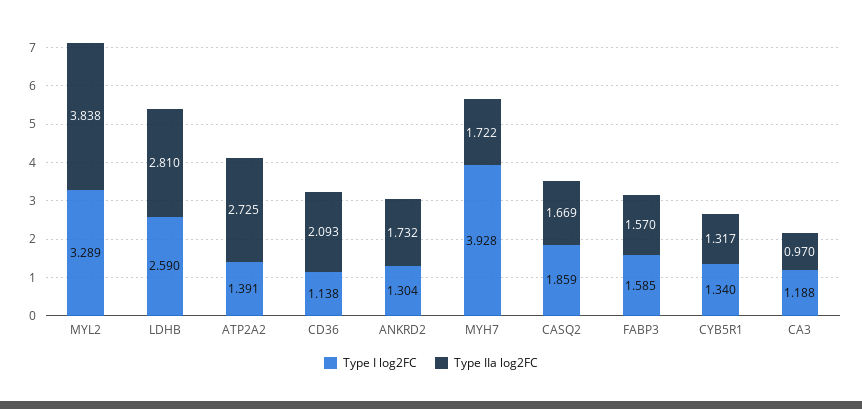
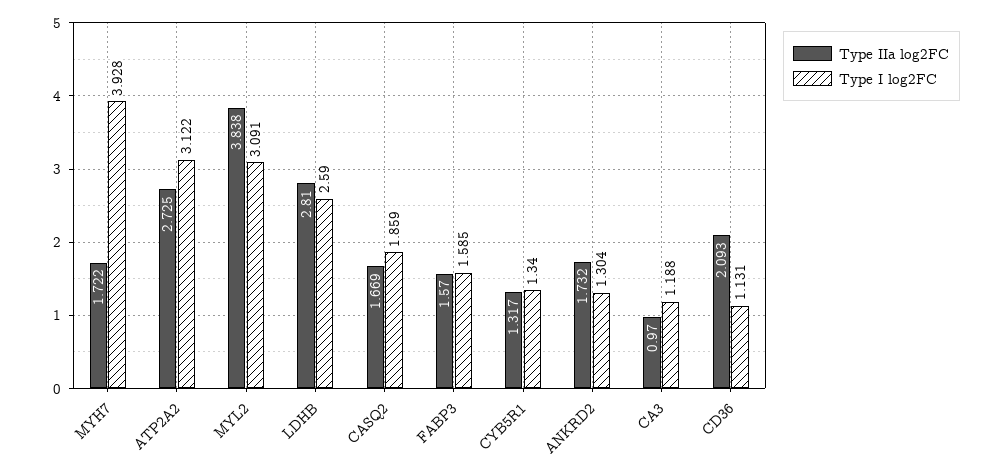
  {
    "Type I log2FC": {
-     "MYL2": 3.289,
+     "MYL2": 3.091,
      "LDHB": 2.59,
-     "ATP2A2": 1.391,
+     "ATP2A2": 3.122,
-     "CD36": 1.138,
+     "CD36": 1.131,
      "ANKRD2": 1.304,
      "MYH7": 3.928,
      "CASQ2": 1.859,
      "FABP3": 1.585,
      "CYB5R1": 1.34,
      "CA3": 1.188
    },
    "Type IIa log2FC": {
      "MYL2": 3.838,
      "LDHB": 2.81,
      "ATP2A2": 2.725,
      "CD36": 2.093,
      "ANKRD2": 1.732,
      "MYH7": 1.722,
      "CASQ2": 1.669,
      "FABP3": 1.57,
      "CYB5R1": 1.317,
      "CA3": 0.97
    }
  }

